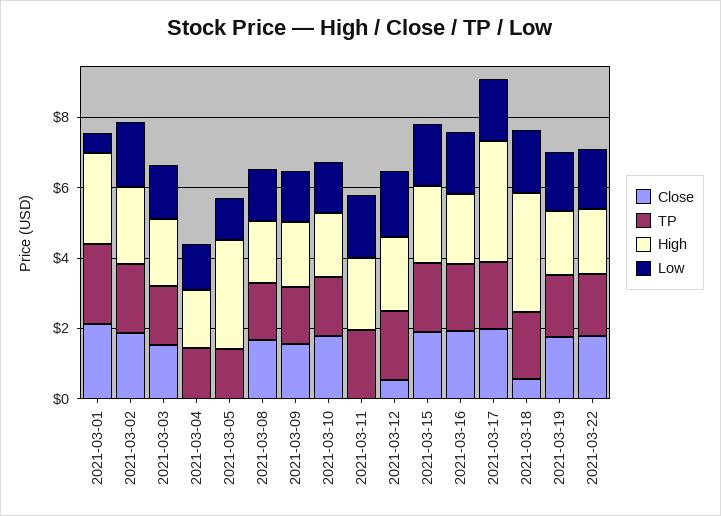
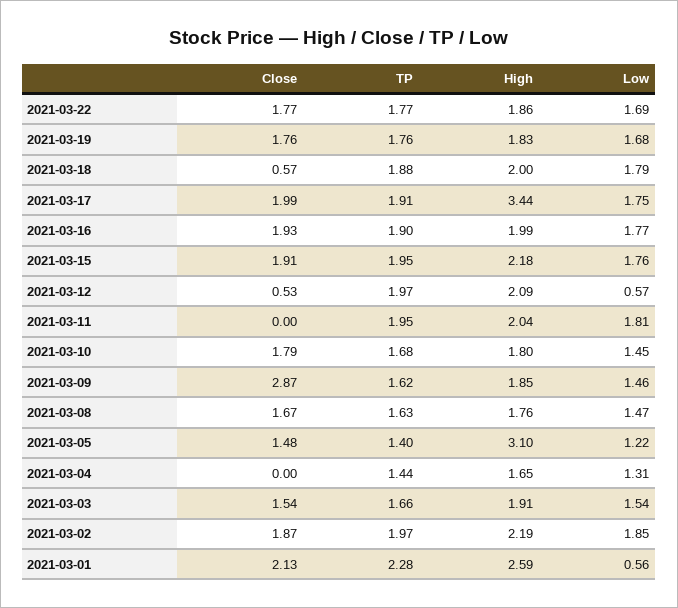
  {
    "Close": {
      "2021-03-01": 2.13,
      "2021-03-02": 1.87,
      "2021-03-03": 1.54,
      "2021-03-04": 0,
-     "2021-03-05": 0,
+     "2021-03-05": 1.48,
      "2021-03-08": 1.67,
-     "2021-03-09": 1.5,
+     "2021-03-09": 2.87,
      "2021-03-10": 1.79,
      "2021-03-11": 0,
      "2021-03-12": 0.53,
      "2021-03-15": 1.91,
      "2021-03-16": 1.93,
      "2021-03-17": 1.99,
      "2021-03-18": 0.57,
      "2021-03-19": 1.76,
      "2021-03-22": 1.77
    },
    "TP": {
      "2021-03-01": 2.28,
      "2021-03-02": 1.97,
      "2021-03-03": 1.66,
      "2021-03-04": 1.44,
      "2021-03-05": 1.4,
      "2021-03-08": 1.63,
      "2021-03-09": 1.62,
      "2021-03-10": 1.68,
      "2021-03-11": 1.95,
      "2021-03-12": 1.97,
      "2021-03-15": 1.95,
      "2021-03-16": 1.9,
      "2021-03-17": 1.91,
      "2021-03-18": 1.88,
      "2021-03-19": 1.76,
      "2021-03-22": 1.77
    },
    "High": {
      "2021-03-01": 2.59,
      "2021-03-02": 2.19,
      "2021-03-03": 1.91,
      "2021-03-04": 1.65,
      "2021-03-05": 3.1,
      "2021-03-08": 1.76,
      "2021-03-09": 1.85,
      "2021-03-10": 1.8,
      "2021-03-11": 2.04,
      "2021-03-12": 2.09,
      "2021-03-15": 2.18,
      "2021-03-16": 1.99,
      "2021-03-17": 3.44,
-     "2021-03-18": 3.5,
+     "2021-03-18": 2,
      "2021-03-19": 1.83,
      "2021-03-22": 1.86
    },
    "Low": {
      "2021-03-01": 0.56,
      "2021-03-02": 1.85,
      "2021-03-03": 1.54,
      "2021-03-04": 1.31,
      "2021-03-05": 1.22,
      "2021-03-08": 1.47,
      "2021-03-09": 1.46,
      "2021-03-10": 1.45,
      "2021-03-11": 1.81,
-     "2021-03-12": 2,
+     "2021-03-12": 0.57,
      "2021-03-15": 1.76,
      "2021-03-16": 1.77,
      "2021-03-17": 1.75,
      "2021-03-18": 1.79,
      "2021-03-19": 1.68,
      "2021-03-22": 1.69
    }
  }

